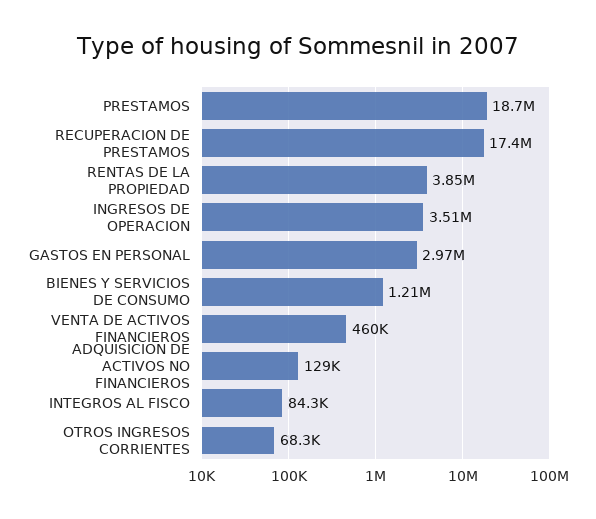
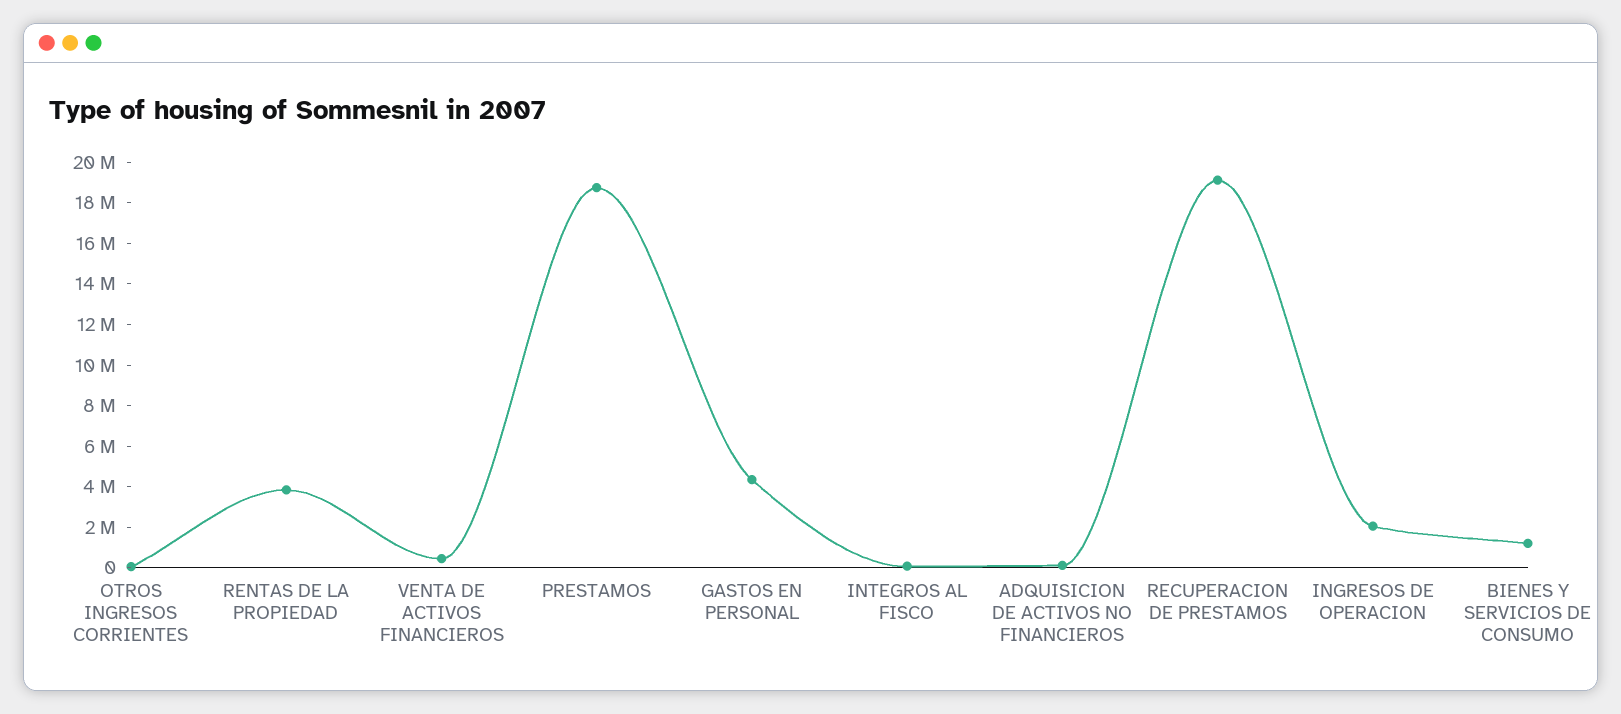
  {
    "PRESTAMOS": 18700000,
-   "RECUPERACION DE PRESTAMOS": 17400000,
+   "RECUPERACION DE PRESTAMOS": 19000000,
    "RENTAS DE LA PROPIEDAD": 3850000,
-   "INGRESOS DE OPERACION": 3510000,
+   "INGRESOS DE OPERACION": 2000000,
-   "GASTOS EN PERSONAL": 2970000,
+   "GASTOS EN PERSONAL": 4500000,
    "BIENES Y SERVICIOS DE CONSUMO": 1210000,
    "VENTA DE ACTIVOS FINANCIEROS": 460000,
    "ADQUISICION DE ACTIVOS NO FINANCIEROS": 129000,
    "INTEGROS AL FISCO": 84300,
    "OTROS INGRESOS CORRIENTES": 68300
  }

